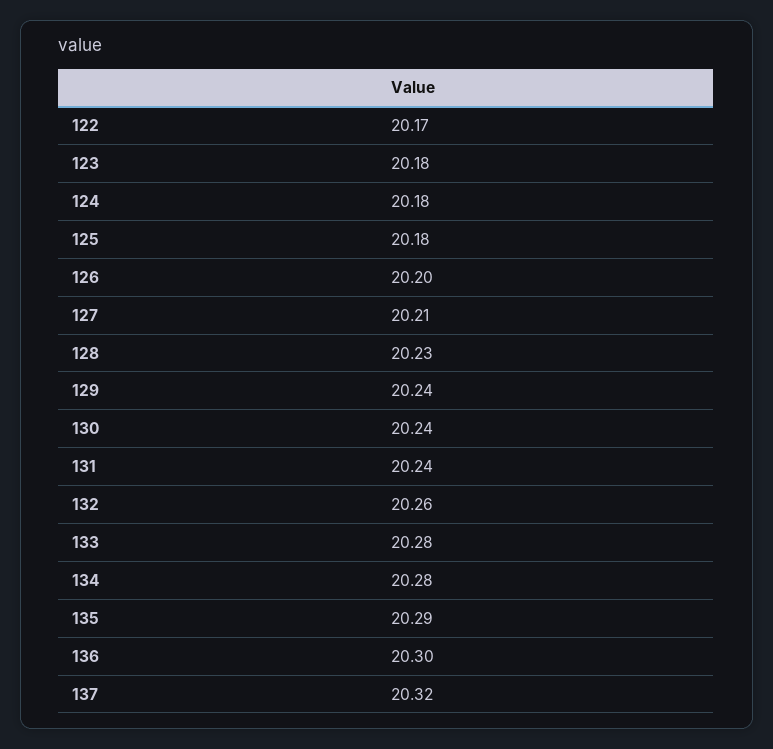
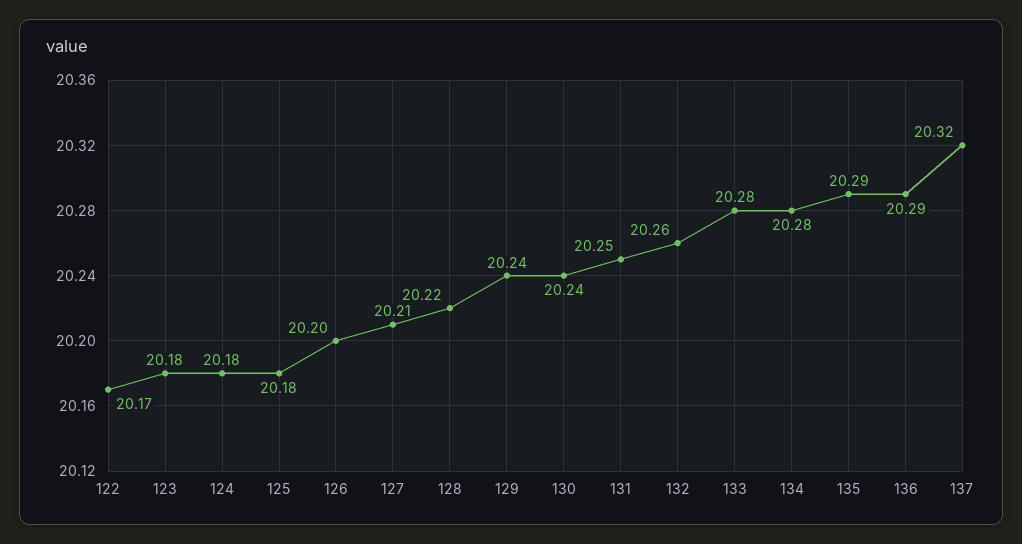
  {
    "122": 20.17,
    "123": 20.18,
    "124": 20.18,
    "125": 20.18,
    "126": 20.2,
    "127": 20.21,
-   "128": 20.23,
+   "128": 20.22,
    "129": 20.24,
    "130": 20.24,
-   "131": 20.24,
+   "131": 20.25,
    "132": 20.26,
    "133": 20.28,
    "134": 20.28,
    "135": 20.29,
-   "136": 20.3,
+   "136": 20.29,
    "137": 20.32
  }

